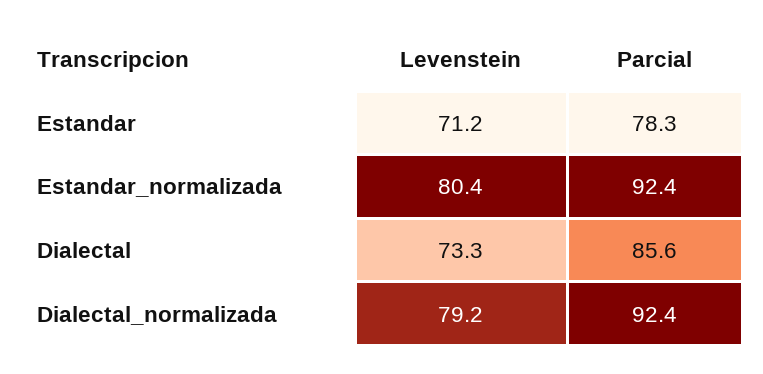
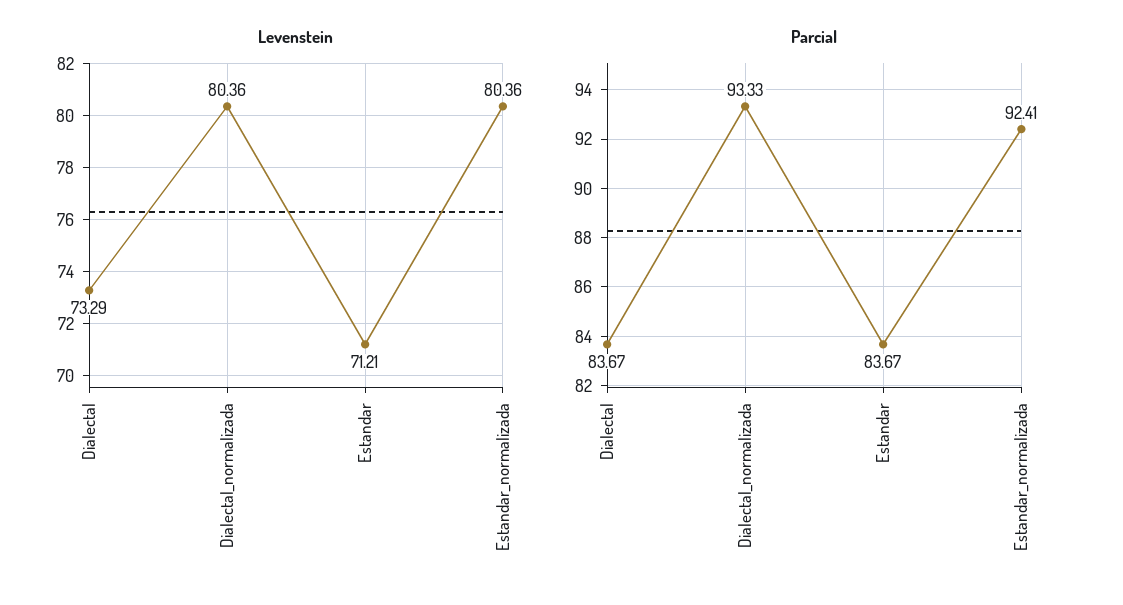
  {
    "Levenstein": {
      "Estandar": 71.21,
      "Estandar_normalizada": 80.36,
      "Dialectal": 73.29,
-     "Dialectal_normalizada": 79.2
+     "Dialectal_normalizada": 80.36
    },
    "Parcial": {
-     "Estandar": 78.3,
+     "Estandar": 83.67,
      "Estandar_normalizada": 92.41,
-     "Dialectal": 85.6,
+     "Dialectal": 83.67,
-     "Dialectal_normalizada": 92.4
+     "Dialectal_normalizada": 93.33
    }
  }

